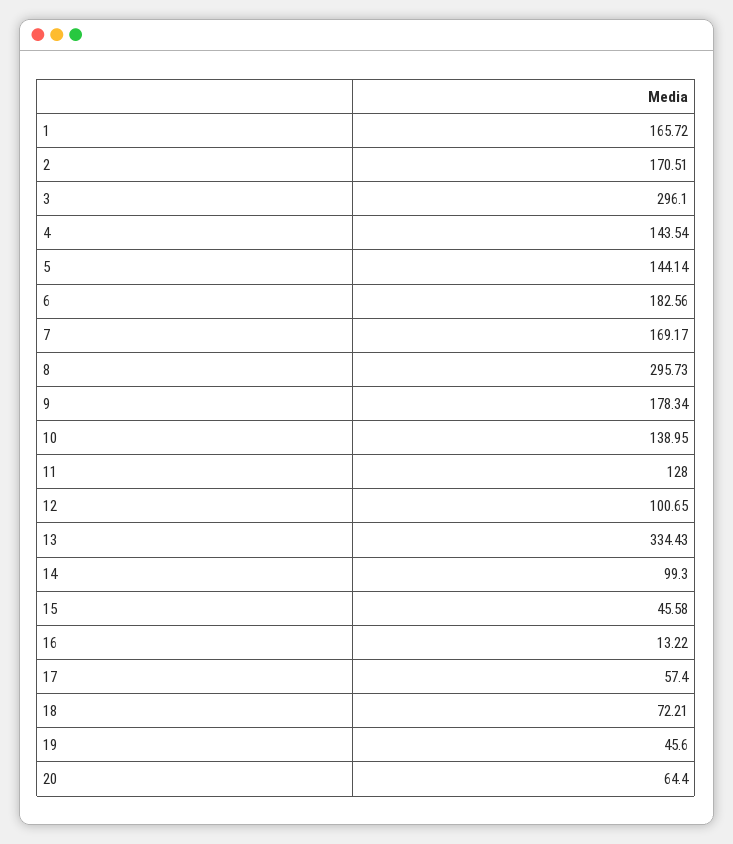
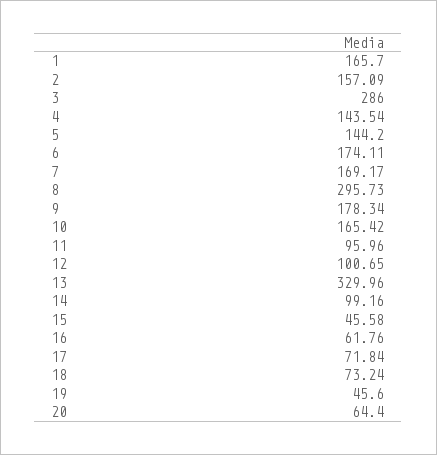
  {
-   "1": 165.72,
+   "1": 165.7,
-   "2": 170.51,
+   "2": 157.09,
-   "3": 296.1,
+   "3": 286,
    "4": 143.54,
-   "5": 144.14,
+   "5": 144.2,
-   "6": 182.56,
+   "6": 174.11,
    "7": 169.17,
    "8": 295.73,
    "9": 178.34,
-   "10": 138.95,
+   "10": 165.42,
-   "11": 128,
+   "11": 95.96,
    "12": 100.65,
-   "13": 334.43,
+   "13": 329.96,
-   "14": 99.3,
+   "14": 99.16,
    "15": 45.58,
-   "16": 13.22,
+   "16": 61.76,
-   "17": 57.4,
+   "17": 71.84,
-   "18": 72.21,
+   "18": 73.24,
    "19": 45.6,
    "20": 64.4
  }

